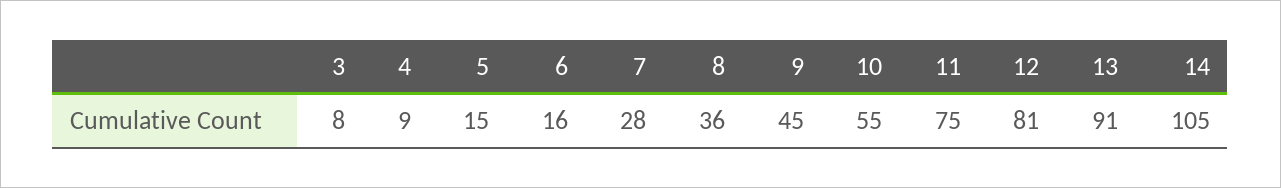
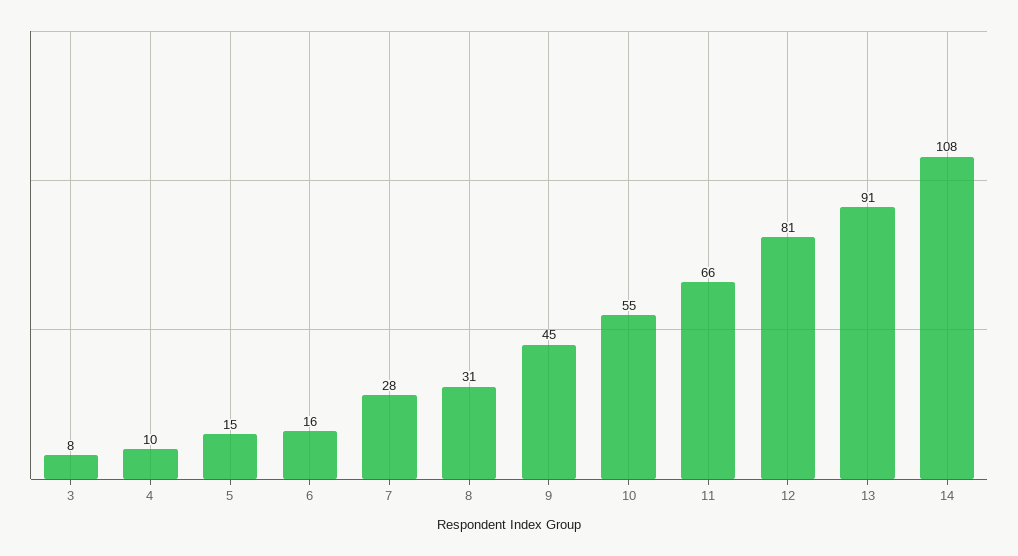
  {
    "3": 8,
-   "4": 9,
+   "4": 10,
    "5": 15,
    "6": 16,
    "7": 28,
-   "8": 36,
+   "8": 31,
    "9": 45,
    "10": 55,
-   "11": 75,
+   "11": 66,
    "12": 81,
    "13": 91,
-   "14": 105
+   "14": 108
  }

